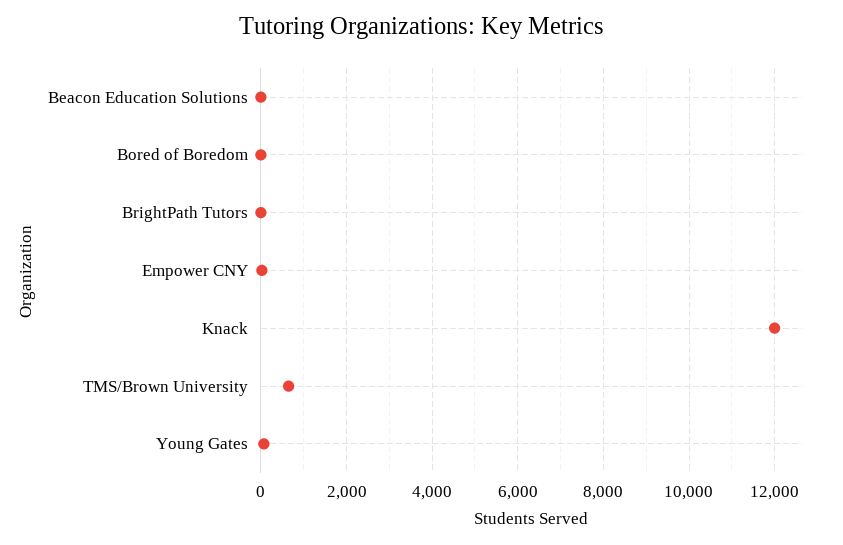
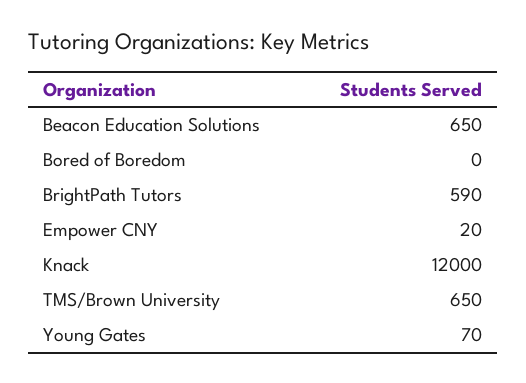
  {
-   "Beacon Education Solutions": 0,
+   "Beacon Education Solutions": 650,
    "Bored of Boredom": 0,
-   "BrightPath Tutors": 0,
+   "BrightPath Tutors": 590,
    "Empower CNY": 20,
    "Knack": 12000,
    "TMS/Brown University": 650,
    "Young Gates": 70
  }

